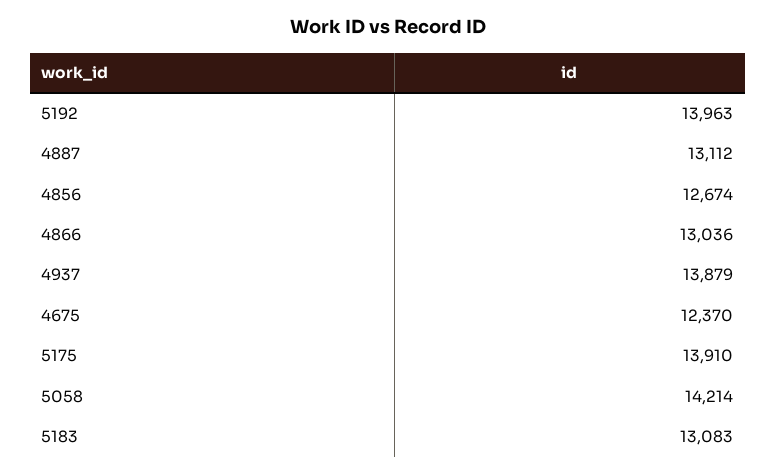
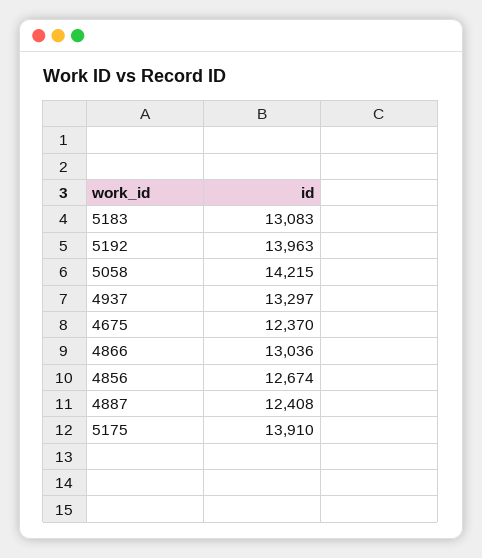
  {
    "5192": 13963,
-   "4887": 13112,
+   "4887": 12408,
    "4856": 12674,
    "4866": 13036,
-   "4937": 13879,
+   "4937": 13297,
    "4675": 12370,
    "5175": 13910,
-   "5058": 14214,
+   "5058": 14215,
    "5183": 13083
  }

